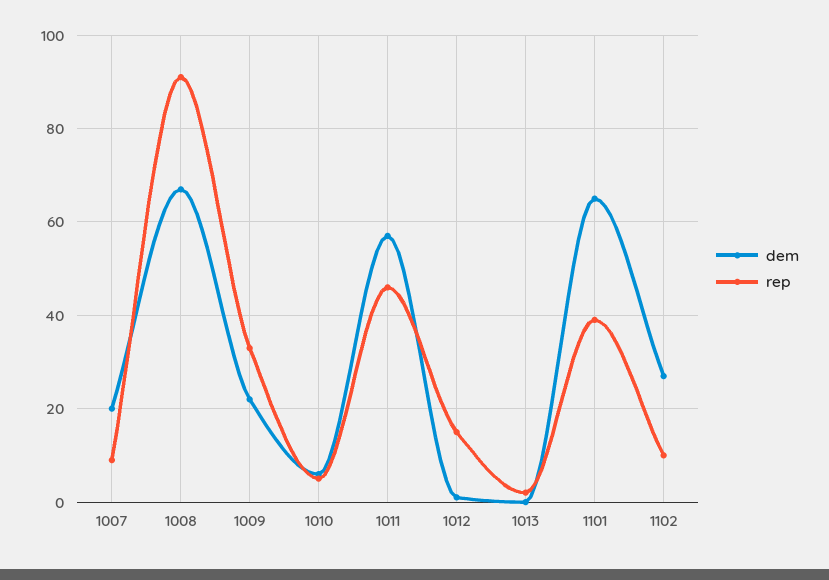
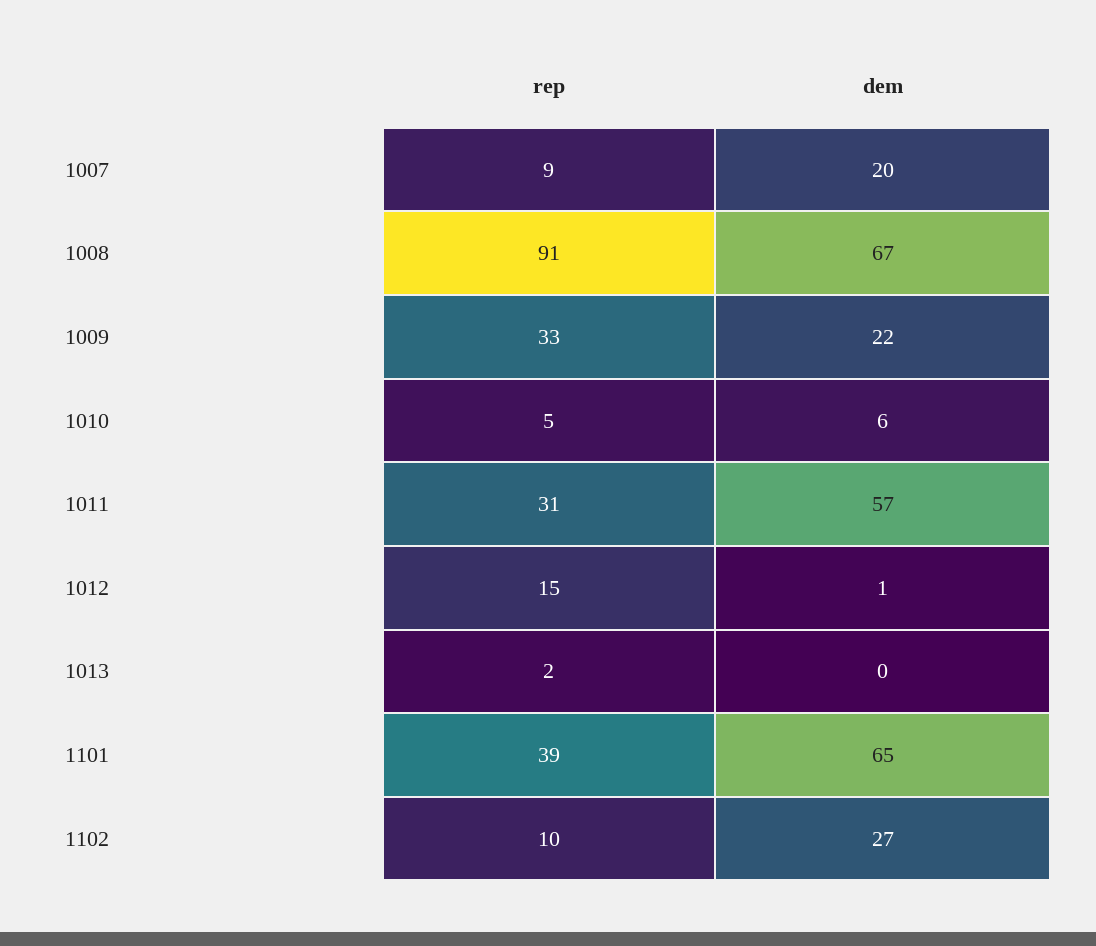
  {
    "dem": {
      "1007": 20,
      "1008": 67,
      "1009": 22,
      "1010": 6,
      "1011": 57,
      "1012": 1,
      "1013": 0,
      "1101": 65,
      "1102": 27
    },
    "rep": {
      "1007": 9,
      "1008": 91,
      "1009": 33,
      "1010": 5,
-     "1011": 45,
+     "1011": 31,
      "1012": 15,
      "1013": 2,
      "1101": 39,
      "1102": 10
    }
  }

